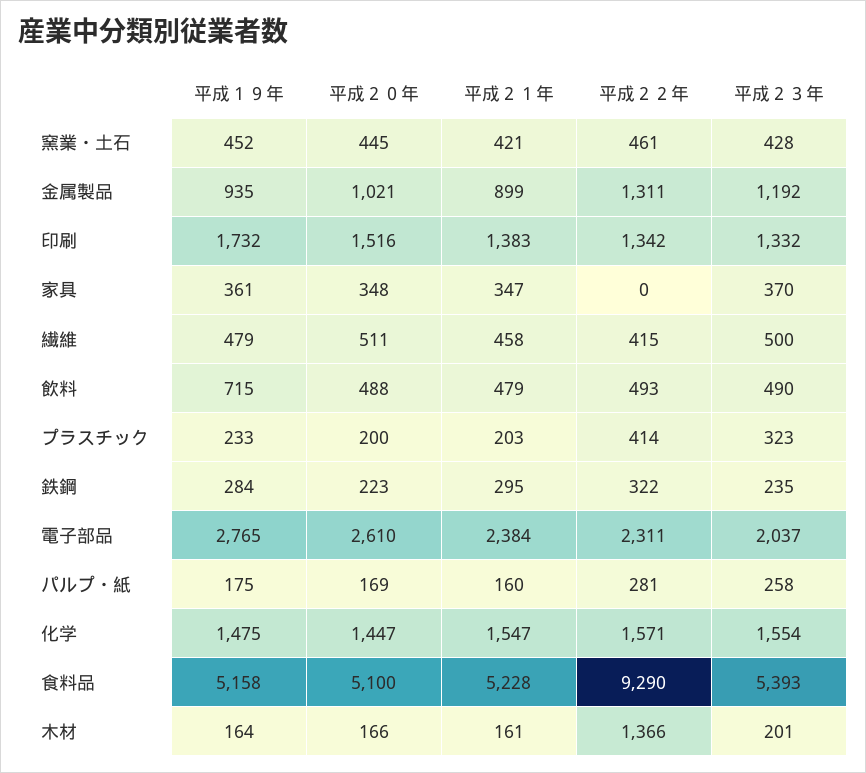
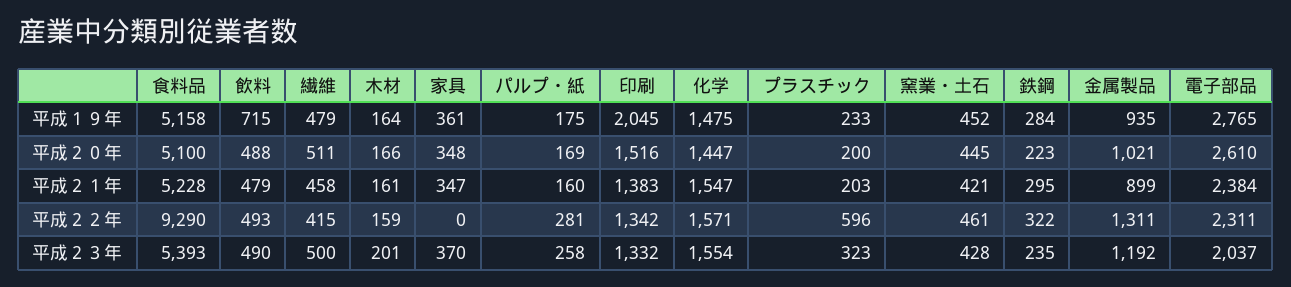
  {
    "平成１９年": {
      "窯業・土石": 452,
      "金属製品": 935,
-     "印刷": 1732,
+     "印刷": 2045,
      "家具": 361,
      "繊維": 479,
      "飲料": 715,
      "プラスチック": 233,
      "鉄鋼": 284,
      "電子部品": 2765,
      "パルプ・紙": 175,
      "化学": 1475,
      "食料品": 5158,
      "木材": 164
    },
    "平成２０年": {
      "窯業・土石": 445,
      "金属製品": 1021,
      "印刷": 1516,
      "家具": 348,
      "繊維": 511,
      "飲料": 488,
      "プラスチック": 200,
      "鉄鋼": 223,
      "電子部品": 2610,
      "パルプ・紙": 169,
      "化学": 1447,
      "食料品": 5100,
      "木材": 166
    },
    "平成２１年": {
      "窯業・土石": 421,
      "金属製品": 899,
      "印刷": 1383,
      "家具": 347,
      "繊維": 458,
      "飲料": 479,
      "プラスチック": 203,
      "鉄鋼": 295,
      "電子部品": 2384,
      "パルプ・紙": 160,
      "化学": 1547,
      "食料品": 5228,
      "木材": 161
    },
    "平成２２年": {
      "窯業・土石": 461,
      "金属製品": 1311,
      "印刷": 1342,
      "家具": 0,
      "繊維": 415,
      "飲料": 493,
-     "プラスチック": 414,
+     "プラスチック": 596,
      "鉄鋼": 322,
      "電子部品": 2311,
      "パルプ・紙": 281,
      "化学": 1571,
      "食料品": 9290,
-     "木材": 1366
+     "木材": 159
    },
    "平成２３年": {
      "窯業・土石": 428,
      "金属製品": 1192,
      "印刷": 1332,
      "家具": 370,
      "繊維": 500,
      "飲料": 490,
      "プラスチック": 323,
      "鉄鋼": 235,
      "電子部品": 2037,
      "パルプ・紙": 258,
      "化学": 1554,
      "食料品": 5393,
      "木材": 201
    }
  }

